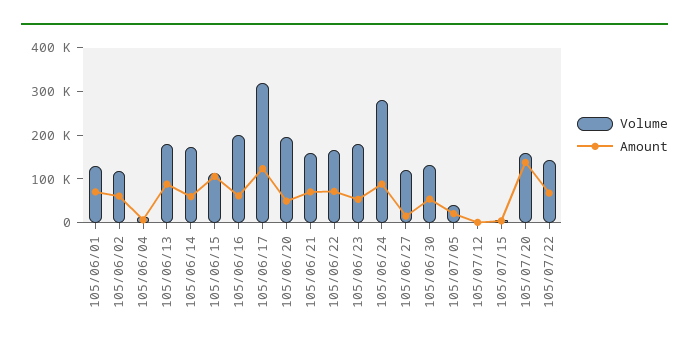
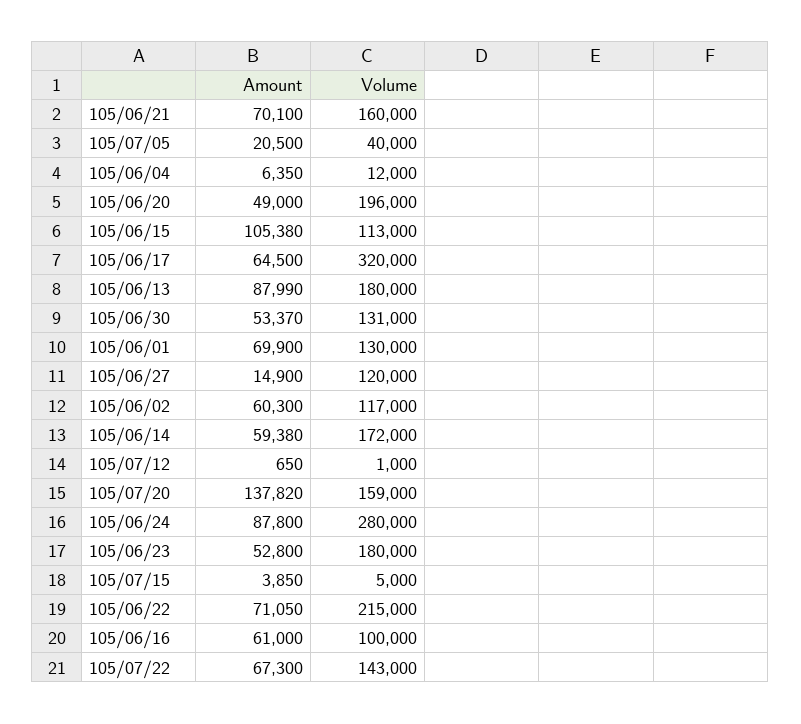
  {
    "Volume": {
      "105/06/01": 130000,
      "105/06/02": 117000,
      "105/06/04": 12000,
      "105/06/13": 180000,
      "105/06/14": 172000,
      "105/06/15": 113000,
-     "105/06/16": 200000,
+     "105/06/16": 100000,
      "105/06/17": 320000,
      "105/06/20": 196000,
      "105/06/21": 160000,
-     "105/06/22": 160000,
+     "105/06/22": 215000,
      "105/06/23": 180000,
      "105/06/24": 280000,
      "105/06/27": 120000,
      "105/06/30": 131000,
      "105/07/05": 40000,
      "105/07/12": 1000,
      "105/07/15": 5000,
      "105/07/20": 159000,
      "105/07/22": 143000
    },
    "Amount": {
      "105/06/01": 69900,
      "105/06/02": 60300,
      "105/06/04": 6350,
      "105/06/13": 87990,
      "105/06/14": 59380,
      "105/06/15": 105380,
      "105/06/16": 61000,
-     "105/06/17": 120000,
+     "105/06/17": 64500,
      "105/06/20": 49000,
      "105/06/21": 70100,
      "105/06/22": 71050,
      "105/06/23": 52800,
      "105/06/24": 87800,
      "105/06/27": 14900,
      "105/06/30": 53370,
      "105/07/05": 20500,
      "105/07/12": 650,
      "105/07/15": 3850,
      "105/07/20": 137820,
      "105/07/22": 67300
    }
  }

